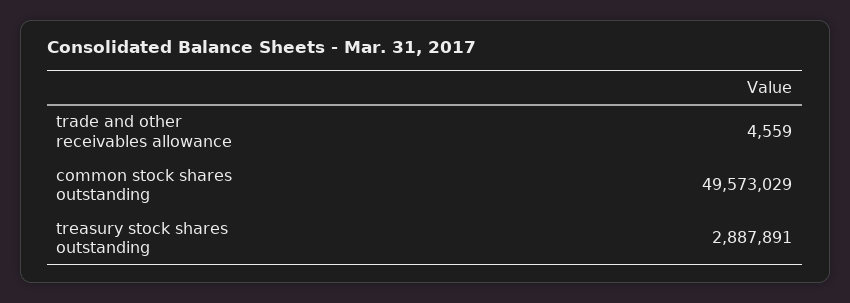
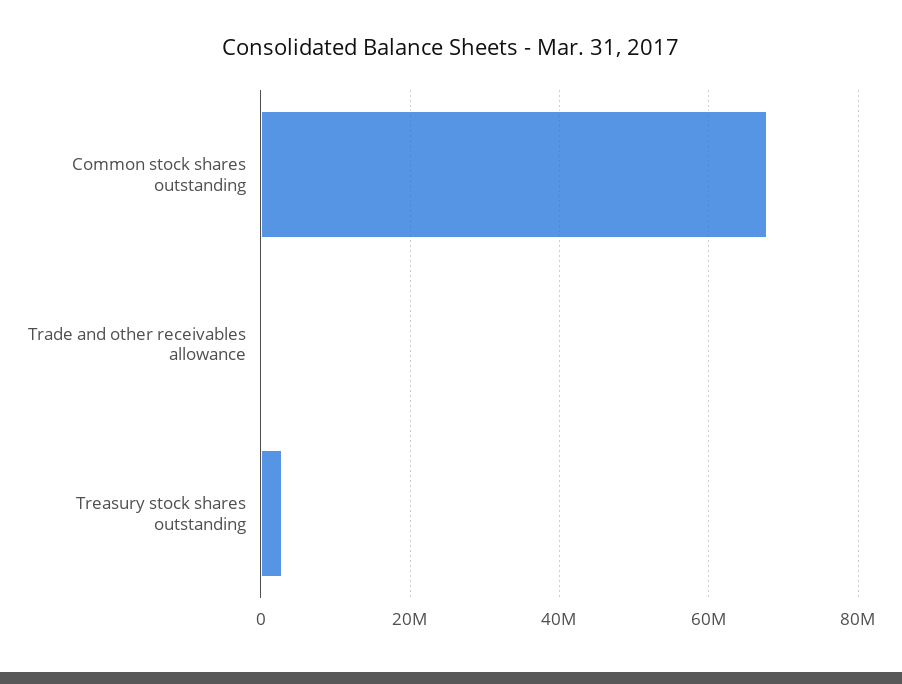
  {
    "trade and other receivables allowance": 4559,
-   "common stock shares outstanding": 49573029,
+   "common stock shares outstanding": 68000000,
    "treasury stock shares outstanding": 2887891
  }

